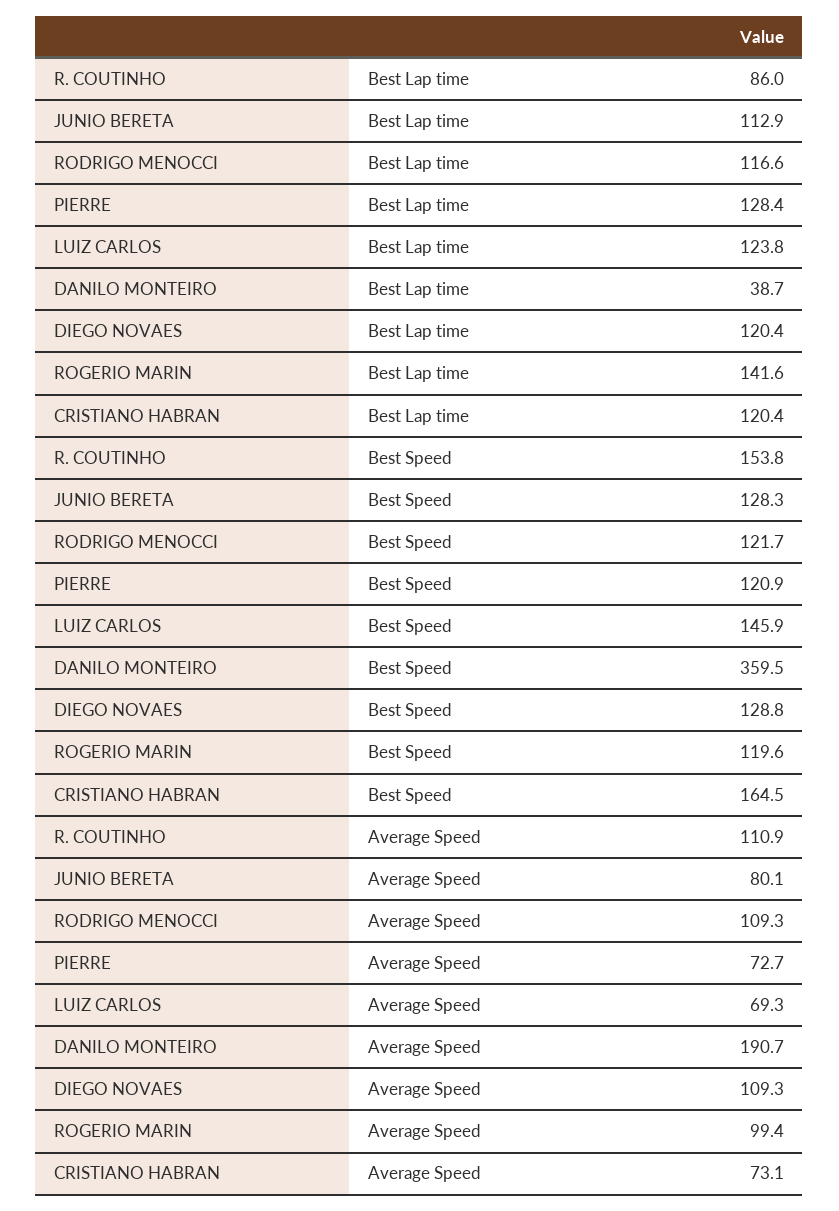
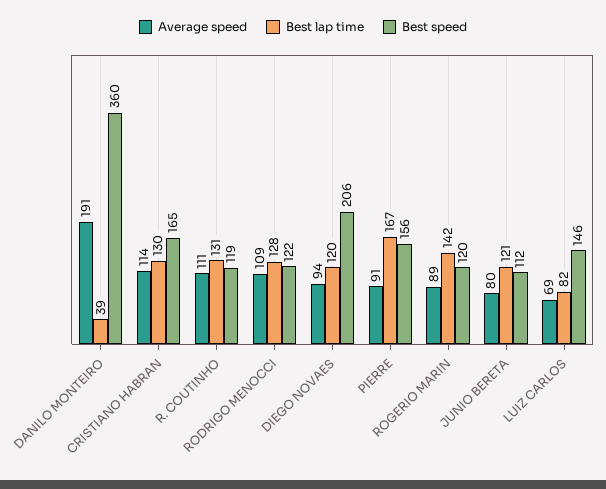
  {
    "Best Lap time": {
-     "R. COUTINHO": 86,
+     "R. COUTINHO": 131,
-     "JUNIO BERETA": 112.9,
+     "JUNIO BERETA": 121,
-     "RODRIGO MENOCCI": 116.6,
+     "RODRIGO MENOCCI": 128,
-     "PIERRE": 128.4,
+     "PIERRE": 167,
-     "LUIZ CARLOS": 123.8,
+     "LUIZ CARLOS": 82,
      "DANILO MONTEIRO": 38.7,
      "DIEGO NOVAES": 120.4,
      "ROGERIO MARIN": 141.6,
-     "CRISTIANO HABRAN": 120.4
+     "CRISTIANO HABRAN": 130
    },
    "Best Speed": {
-     "R. COUTINHO": 153.8,
+     "R. COUTINHO": 119,
-     "JUNIO BERETA": 128.3,
+     "JUNIO BERETA": 112,
      "RODRIGO MENOCCI": 121.7,
-     "PIERRE": 120.9,
+     "PIERRE": 156,
      "LUIZ CARLOS": 145.9,
      "DANILO MONTEIRO": 359.5,
-     "DIEGO NOVAES": 128.8,
+     "DIEGO NOVAES": 206,
      "ROGERIO MARIN": 119.6,
      "CRISTIANO HABRAN": 164.5
    },
    "Average Speed": {
      "R. COUTINHO": 110.9,
      "JUNIO BERETA": 80.1,
      "RODRIGO MENOCCI": 109.3,
-     "PIERRE": 72.7,
+     "PIERRE": 91,
      "LUIZ CARLOS": 69.3,
      "DANILO MONTEIRO": 190.7,
-     "DIEGO NOVAES": 109.3,
+     "DIEGO NOVAES": 94,
-     "ROGERIO MARIN": 99.4,
+     "ROGERIO MARIN": 89,
-     "CRISTIANO HABRAN": 73.1
+     "CRISTIANO HABRAN": 114
    }
  }

